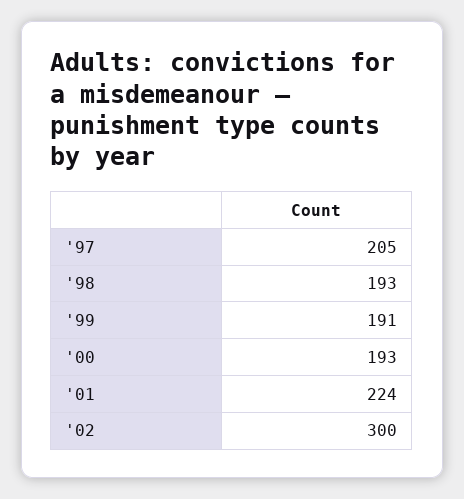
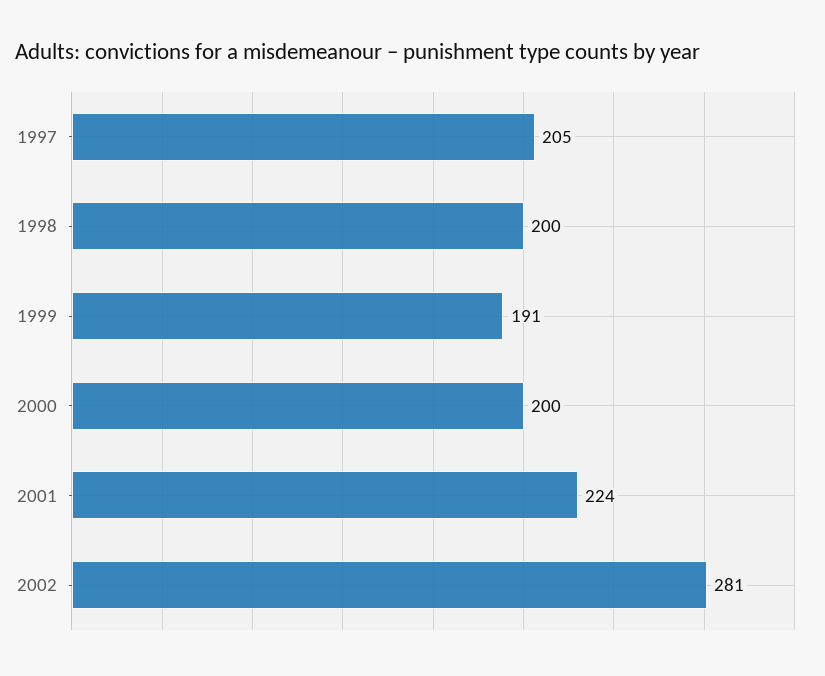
  {
    "'97": 205,
-   "'98": 193,
+   "'98": 200,
    "'99": 191,
-   "'00": 193,
+   "'00": 200,
    "'01": 224,
-   "'02": 300
+   "'02": 281
  }

